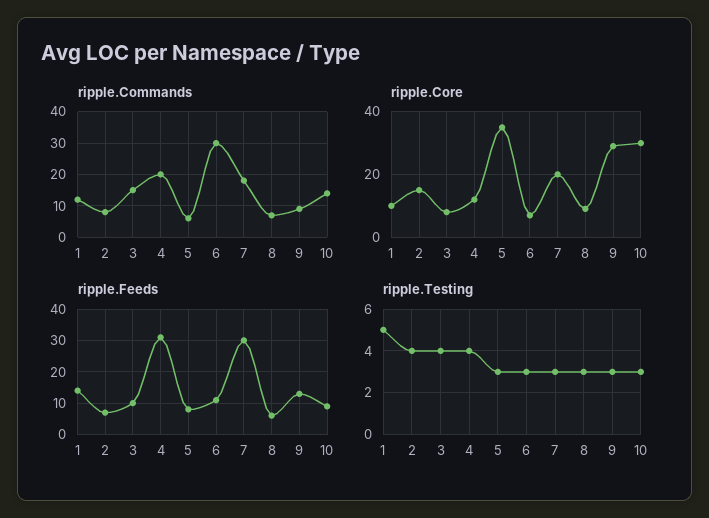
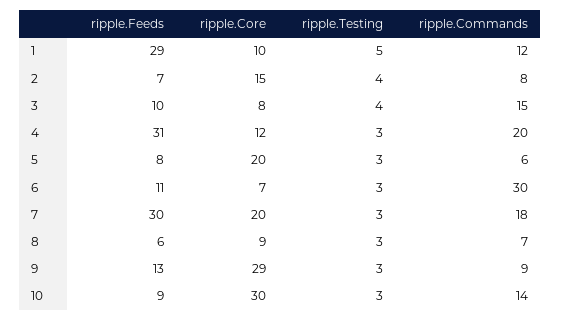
  {
    "ripple.Commands": {
      "1": 12,
      "2": 8,
      "3": 15,
      "4": 20,
      "5": 6,
      "6": 30,
      "7": 18,
      "8": 7,
      "9": 9,
      "10": 14
    },
    "ripple.Core": {
      "1": 10,
      "2": 15,
      "3": 8,
      "4": 12,
-     "5": 35,
+     "5": 20,
      "6": 7,
      "7": 20,
      "8": 9,
      "9": 29,
      "10": 30
    },
    "ripple.Feeds": {
-     "1": 15,
+     "1": 29,
      "2": 7,
      "3": 10,
      "4": 31,
      "5": 8,
      "6": 11,
      "7": 30,
      "8": 6,
      "9": 13,
      "10": 9
    },
    "ripple.Testing": {
      "1": 5,
      "2": 4,
      "3": 4,
-     "4": 4,
+     "4": 3,
      "5": 3,
      "6": 3,
      "7": 3,
      "8": 3,
      "9": 3,
      "10": 3
    }
  }

